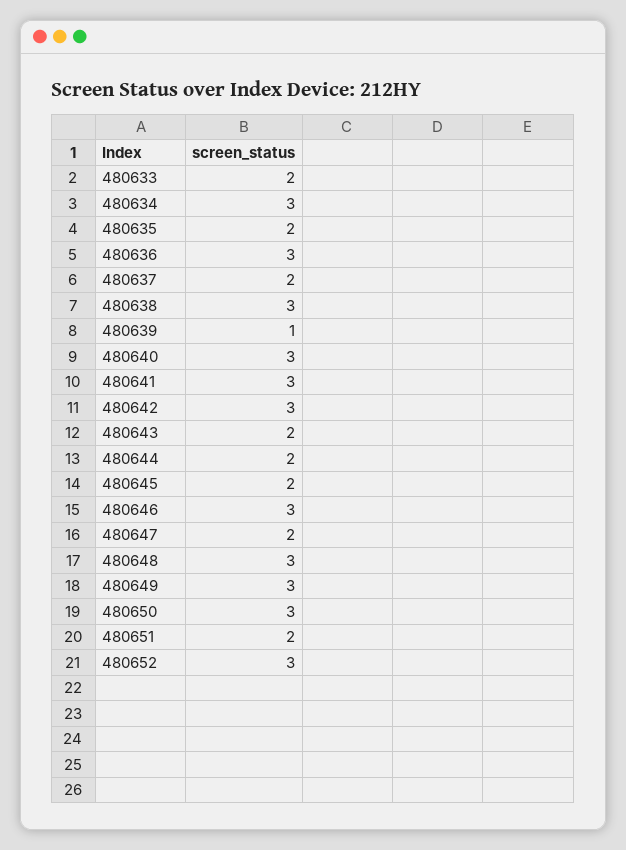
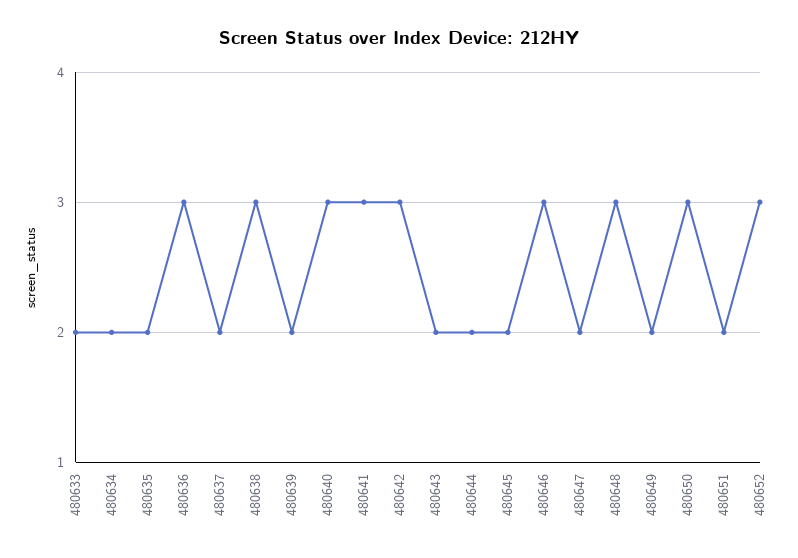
  {
    "480633": 2,
-   "480634": 3,
+   "480634": 2,
    "480635": 2,
    "480636": 3,
    "480637": 2,
    "480638": 3,
-   "480639": 1,
+   "480639": 2,
    "480640": 3,
    "480641": 3,
    "480642": 3,
    "480643": 2,
    "480644": 2,
    "480645": 2,
    "480646": 3,
    "480647": 2,
    "480648": 3,
-   "480649": 3,
+   "480649": 2,
    "480650": 3,
    "480651": 2,
    "480652": 3
  }

